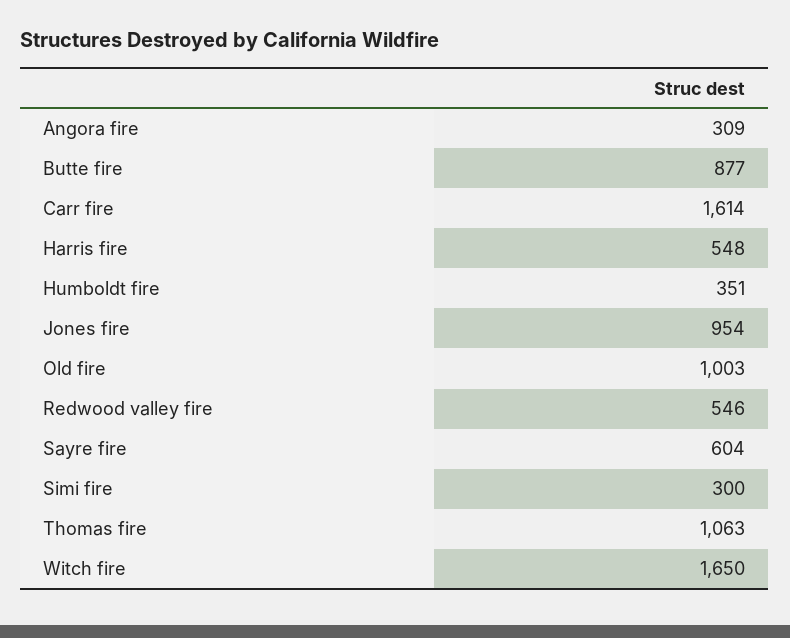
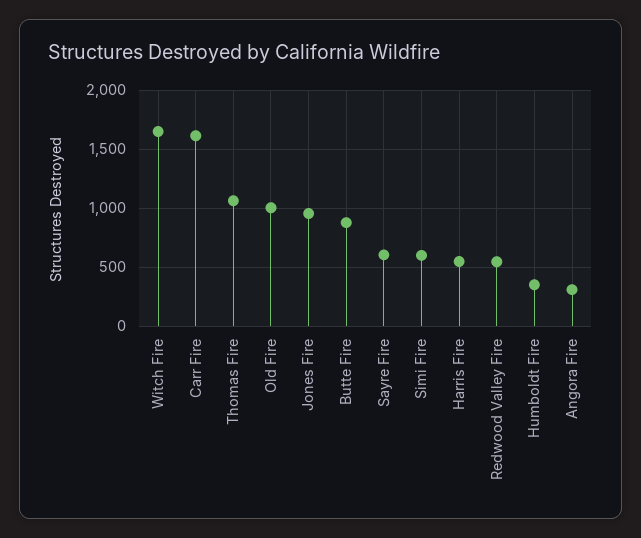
  {
    "Angora fire": 309,
    "Butte fire": 877,
    "Carr fire": 1614,
    "Harris fire": 548,
    "Humboldt fire": 351,
    "Jones fire": 954,
    "Old fire": 1003,
    "Redwood valley fire": 546,
    "Sayre fire": 604,
-   "Simi fire": 300,
+   "Simi fire": 600,
    "Thomas fire": 1063,
    "Witch fire": 1650
  }

